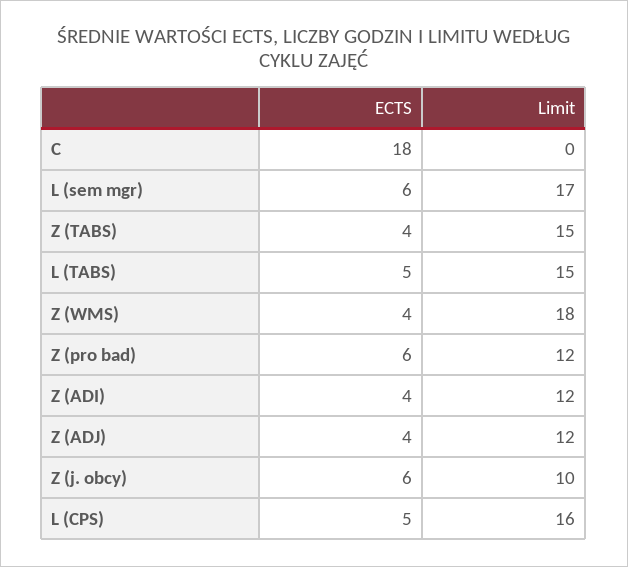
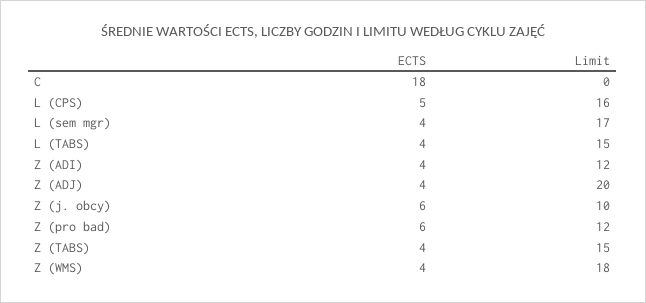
  {
    "ECTS": {
      "C": 18,
-     "L (sem mgr)": 6,
+     "L (sem mgr)": 4,
      "Z (TABS)": 4,
-     "L (TABS)": 5,
+     "L (TABS)": 4,
      "Z (WMS)": 4,
      "Z (pro bad)": 6,
      "Z (ADI)": 4,
      "Z (ADJ)": 4,
      "Z (j. obcy)": 6,
      "L (CPS)": 5
    },
    "Limit": {
      "C": 0,
      "L (sem mgr)": 17,
      "Z (TABS)": 15,
      "L (TABS)": 15,
      "Z (WMS)": 18,
      "Z (pro bad)": 12,
      "Z (ADI)": 12,
-     "Z (ADJ)": 12,
+     "Z (ADJ)": 20,
      "Z (j. obcy)": 10,
      "L (CPS)": 16
    }
  }

